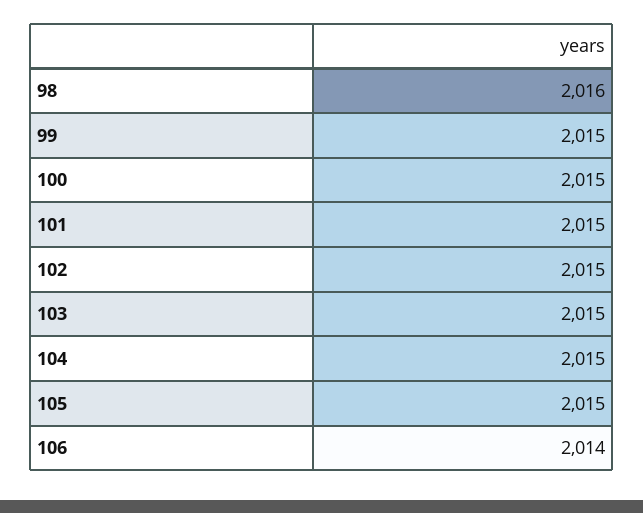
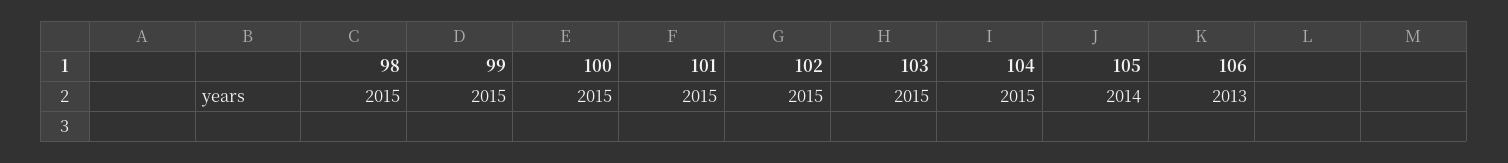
  {
-   "98": 2016,
+   "98": 2015,
    "99": 2015,
    "100": 2015,
    "101": 2015,
    "102": 2015,
    "103": 2015,
    "104": 2015,
-   "105": 2015,
+   "105": 2014,
-   "106": 2014
+   "106": 2013
  }

